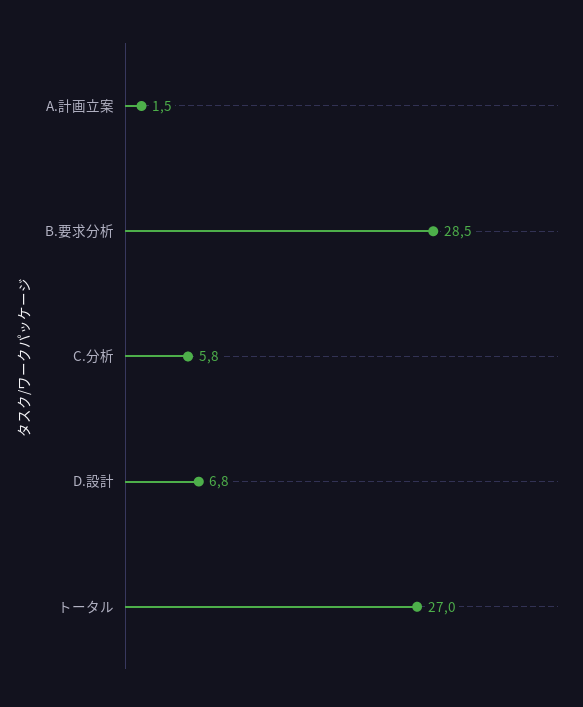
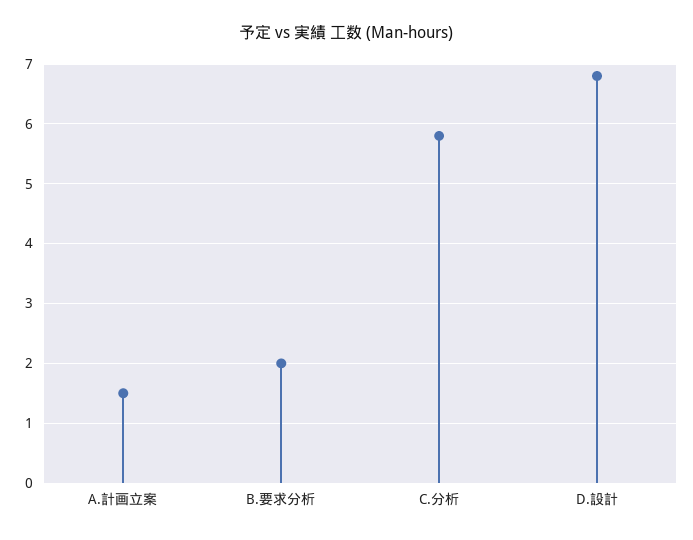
  {
    "A.計画立案": 1.5,
-   "B.要求分析": 28.5,
+   "B.要求分析": 2,
    "C.分析": 5.8,
-   "D.設計": 6.8,
+   "D.設計": 6.8
-   "トータル": 27
  }

